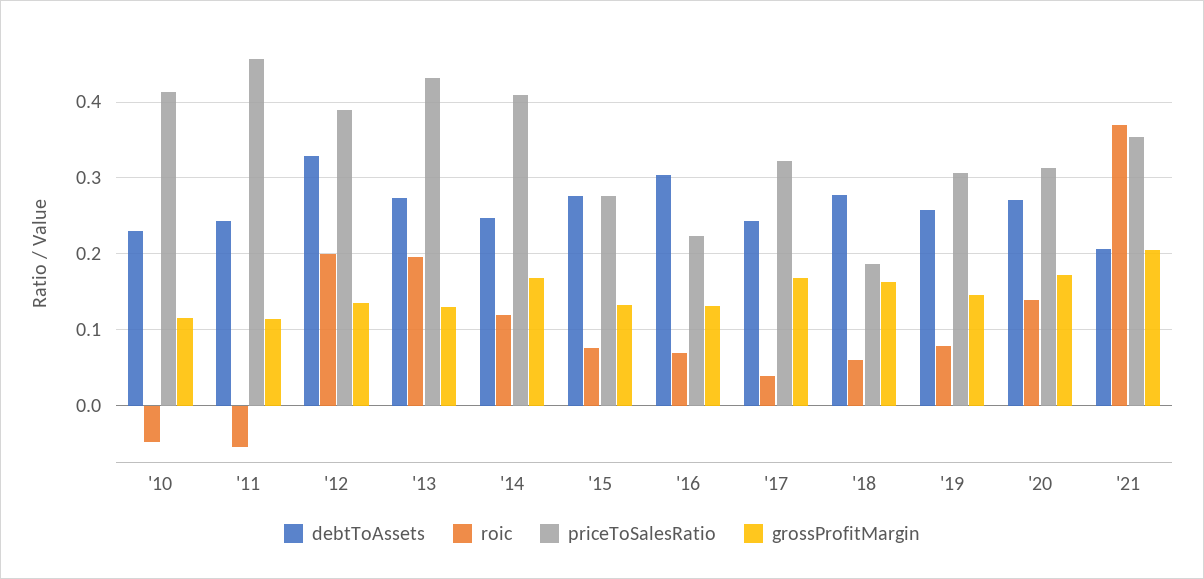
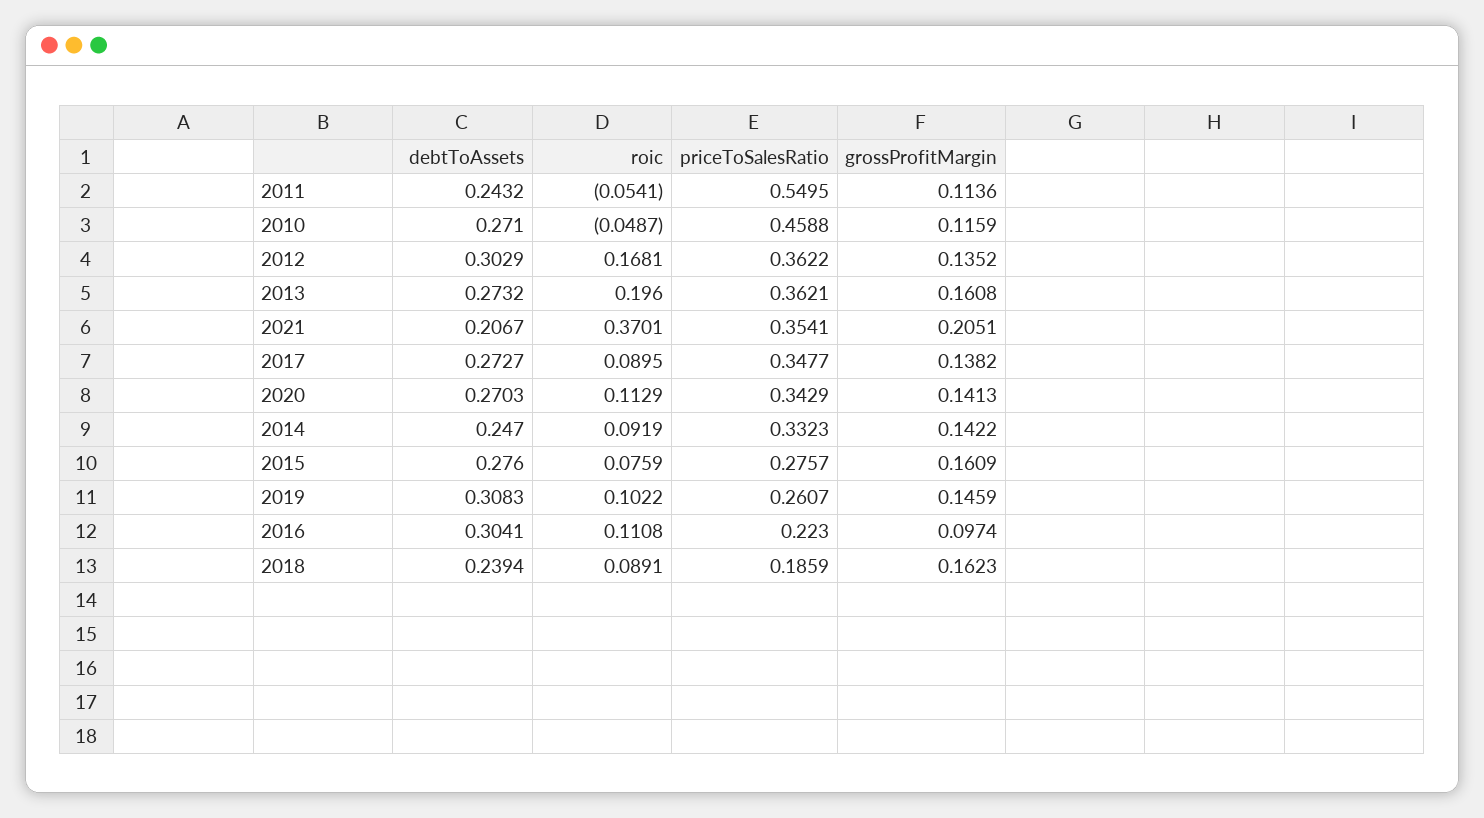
  {
    "debtToAssets": {
-     "'10": 0.23,
+     "'10": 0.271,
      "'11": 0.2432,
-     "'12": 0.33,
+     "'12": 0.3029,
      "'13": 0.2732,
      "'14": 0.247,
      "'15": 0.276,
      "'16": 0.3041,
-     "'17": 0.24,
+     "'17": 0.2727,
-     "'18": 0.28,
+     "'18": 0.2394,
-     "'19": 0.26,
+     "'19": 0.3083,
      "'20": 0.2703,
      "'21": 0.2067
    },
    "roic": {
      "'10": -0.0487,
      "'11": -0.0541,
-     "'12": 0.2,
+     "'12": 0.1681,
      "'13": 0.196,
-     "'14": 0.12,
+     "'14": 0.0919,
      "'15": 0.0759,
-     "'16": 0.07,
+     "'16": 0.1108,
-     "'17": 0.04,
+     "'17": 0.0895,
-     "'18": 0.06,
+     "'18": 0.0891,
-     "'19": 0.08,
+     "'19": 0.1022,
-     "'20": 0.14,
+     "'20": 0.1129,
      "'21": 0.3701
    },
    "priceToSalesRatio": {
-     "'10": 0.41,
+     "'10": 0.4588,
-     "'11": 0.46,
+     "'11": 0.5495,
-     "'12": 0.39,
+     "'12": 0.3622,
-     "'13": 0.43,
+     "'13": 0.3621,
-     "'14": 0.41,
+     "'14": 0.3323,
      "'15": 0.2757,
      "'16": 0.223,
-     "'17": 0.32,
+     "'17": 0.3477,
      "'18": 0.1859,
-     "'19": 0.31,
+     "'19": 0.2607,
-     "'20": 0.31,
+     "'20": 0.3429,
      "'21": 0.3541
    },
    "grossProfitMargin": {
      "'10": 0.1159,
      "'11": 0.1136,
      "'12": 0.1352,
-     "'13": 0.13,
+     "'13": 0.1608,
-     "'14": 0.17,
+     "'14": 0.1422,
-     "'15": 0.13,
+     "'15": 0.1609,
-     "'16": 0.13,
+     "'16": 0.0974,
-     "'17": 0.17,
+     "'17": 0.1382,
      "'18": 0.1623,
      "'19": 0.1459,
-     "'20": 0.17,
+     "'20": 0.1413,
      "'21": 0.2051
    }
  }

